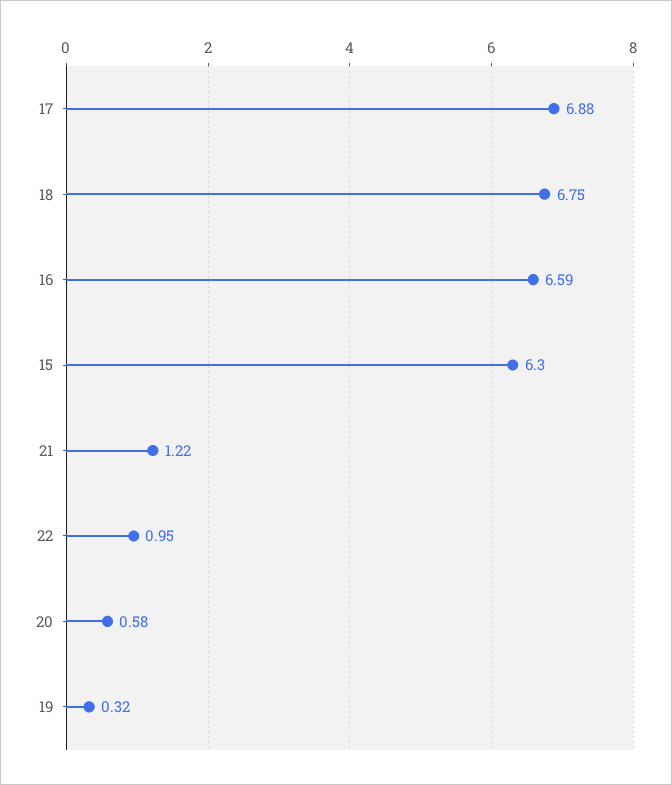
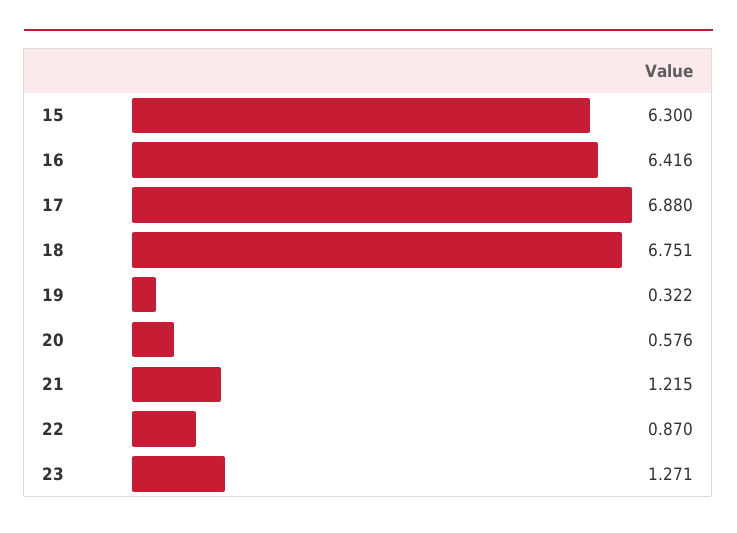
  {
    "17": 6.88,
    "18": 6.751,
-   "16": 6.59,
+   "16": 6.416,
    "15": 6.3,
    "21": 1.215,
-   "22": 0.95,
+   "22": 0.87,
    "20": 0.576,
-   "19": 0.322
+   "19": 0.322,
+   "23": 1.271
  }

